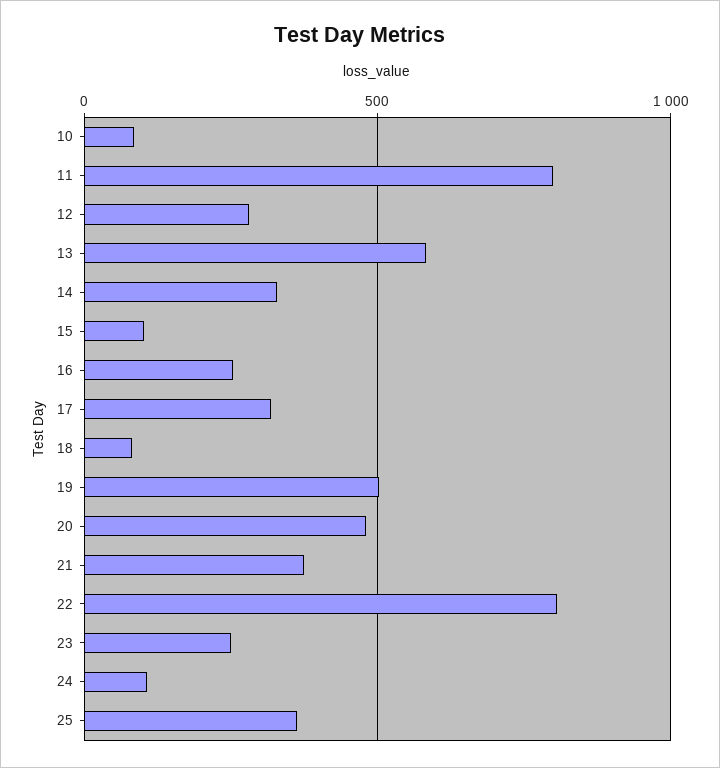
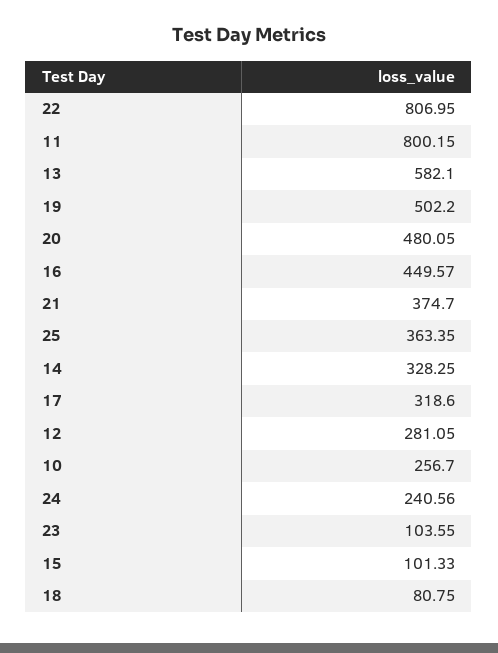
  {
-   "10": 100,
+   "10": 256.7,
    "11": 800.15,
    "12": 281.05,
    "13": 582.1,
    "14": 328.25,
    "15": 101.33,
-   "16": 250,
+   "16": 449.57,
    "17": 318.6,
    "18": 80.75,
    "19": 502.2,
    "20": 480.05,
    "21": 374.7,
    "22": 806.95,
-   "23": 250,
+   "23": 103.55,
-   "24": 100,
+   "24": 240.56,
    "25": 363.35
  }

